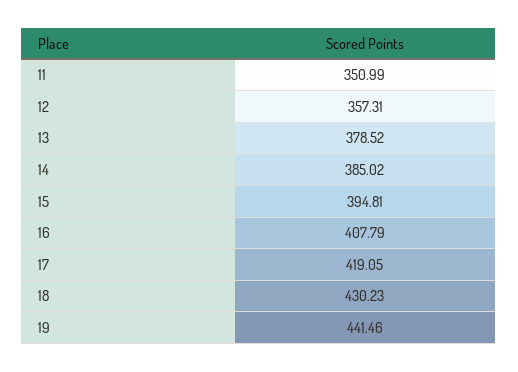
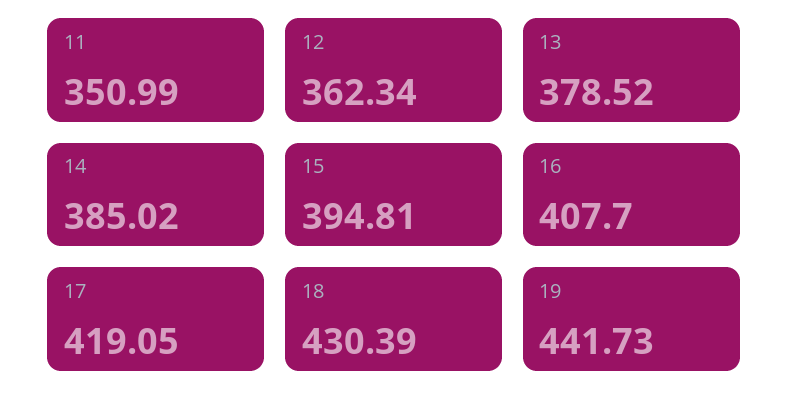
  {
    "11": 350.99,
-   "12": 357.31,
+   "12": 362.34,
    "13": 378.52,
    "14": 385.02,
    "15": 394.81,
-   "16": 407.79,
+   "16": 407.7,
    "17": 419.05,
-   "18": 430.23,
+   "18": 430.39,
-   "19": 441.46
+   "19": 441.73
  }

